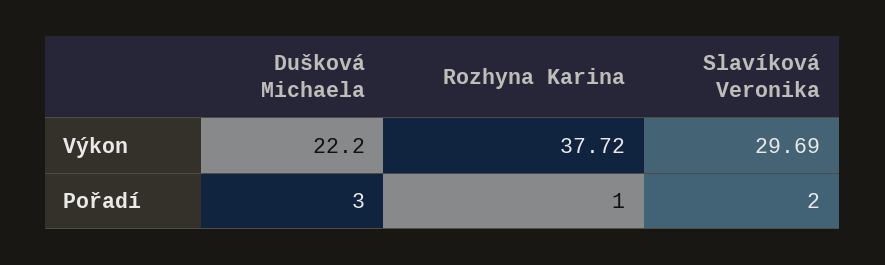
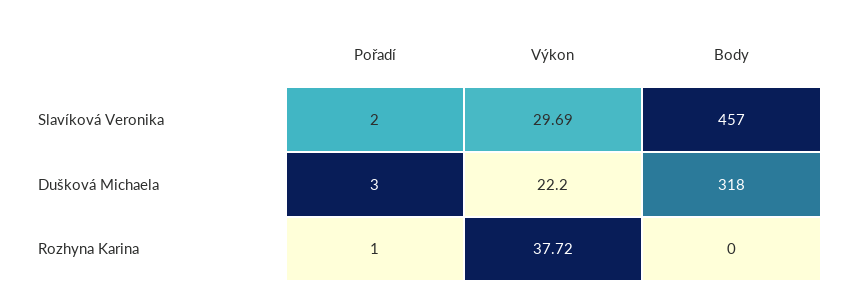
  {
    "Dušková Michaela": {
      "Výkon": 22.2,
-     "Pořadí": 3
+     "Pořadí": 3,
+     "Body": 318
    },
    "Rozhyna Karina": {
      "Výkon": 37.72,
-     "Pořadí": 1
+     "Pořadí": 1,
+     "Body": 0
    },
    "Slavíková Veronika": {
      "Výkon": 29.69,
-     "Pořadí": 2
+     "Pořadí": 2,
+     "Body": 457
    }
  }

